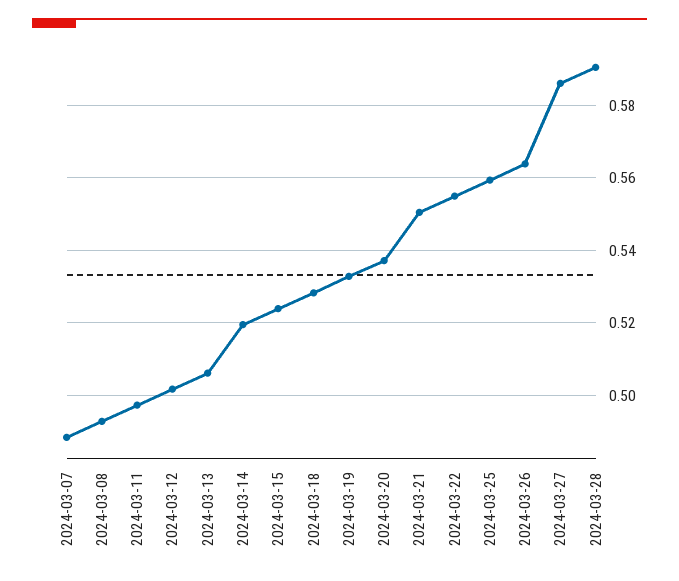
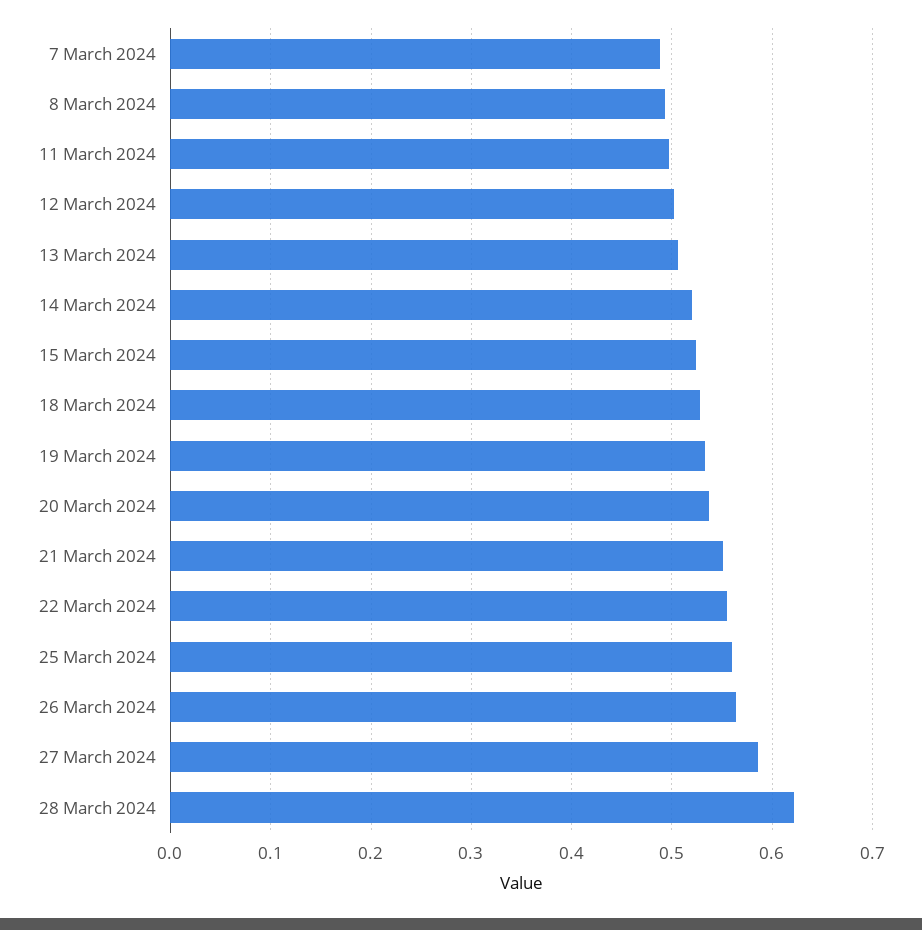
  {
    "2024-03-07": 0.488,
    "2024-03-08": 0.492,
    "2024-03-11": 0.498,
    "2024-03-12": 0.502,
    "2024-03-13": 0.506,
    "2024-03-14": 0.52,
    "2024-03-15": 0.524,
    "2024-03-18": 0.528,
    "2024-03-19": 0.532,
    "2024-03-20": 0.538,
    "2024-03-21": 0.55,
    "2024-03-22": 0.556,
    "2024-03-25": 0.56,
    "2024-03-26": 0.564,
    "2024-03-27": 0.586,
-   "2024-03-28": 0.59
+   "2024-03-28": 0.62
  }

